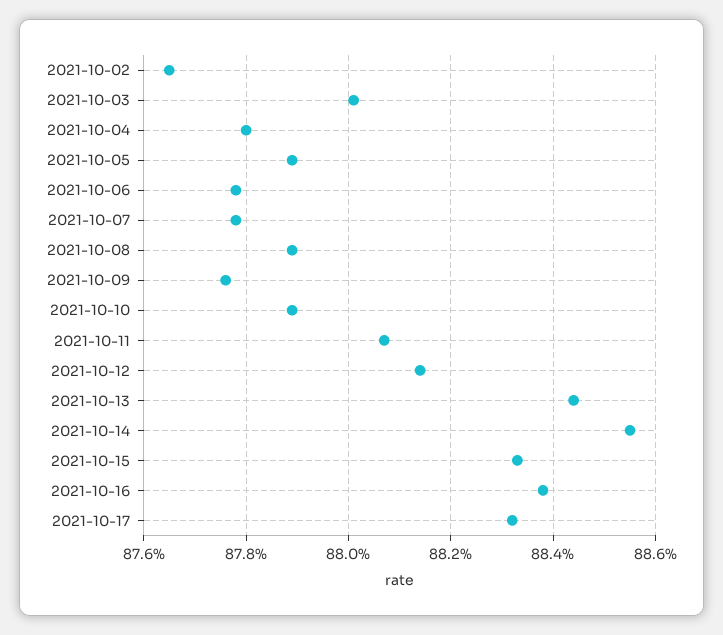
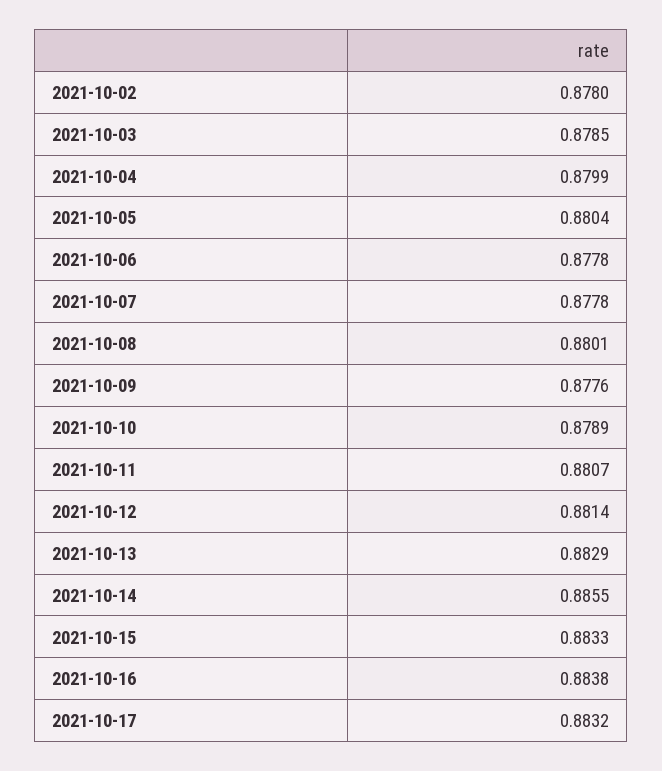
  {
-   "2021-10-02": 0.8765,
+   "2021-10-02": 0.878,
-   "2021-10-03": 0.88,
+   "2021-10-03": 0.8785,
-   "2021-10-04": 0.878,
+   "2021-10-04": 0.8799,
-   "2021-10-05": 0.879,
+   "2021-10-05": 0.8804,
    "2021-10-06": 0.8778,
    "2021-10-07": 0.8778,
-   "2021-10-08": 0.879,
+   "2021-10-08": 0.8801,
    "2021-10-09": 0.8776,
    "2021-10-10": 0.8789,
    "2021-10-11": 0.8807,
    "2021-10-12": 0.8814,
-   "2021-10-13": 0.8845,
+   "2021-10-13": 0.8829,
    "2021-10-14": 0.8855,
    "2021-10-15": 0.8833,
    "2021-10-16": 0.8838,
    "2021-10-17": 0.8832
  }

